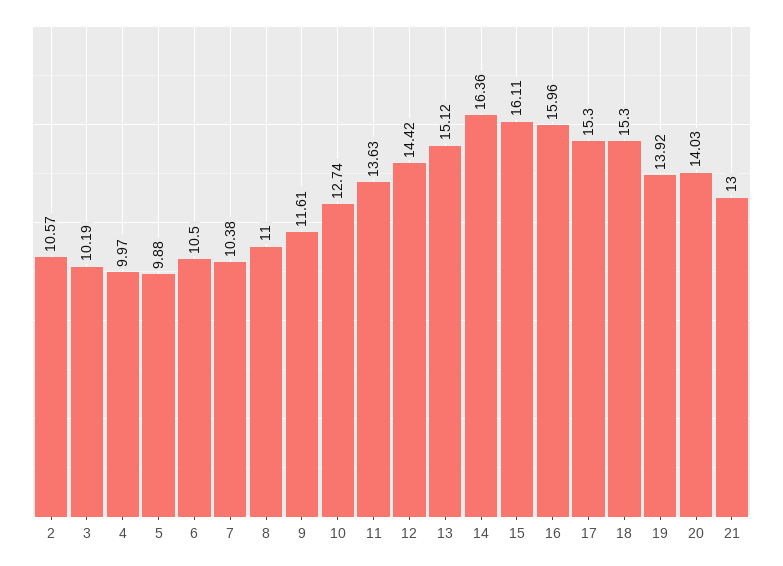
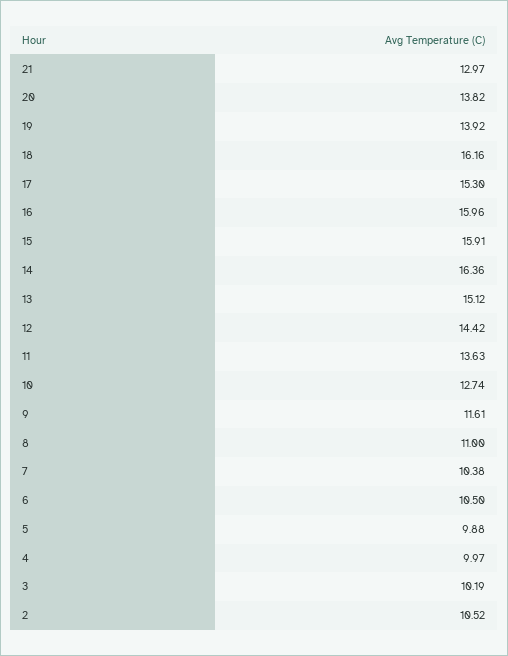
  {
-   "2": 10.57,
+   "2": 10.52,
    "3": 10.19,
    "4": 9.97,
    "5": 9.88,
    "6": 10.5,
    "7": 10.38,
    "8": 11,
    "9": 11.61,
    "10": 12.74,
    "11": 13.63,
    "12": 14.42,
    "13": 15.12,
    "14": 16.36,
-   "15": 16.11,
+   "15": 15.91,
    "16": 15.96,
    "17": 15.3,
-   "18": 15.3,
+   "18": 16.16,
    "19": 13.92,
-   "20": 14.03,
+   "20": 13.82,
-   "21": 13
+   "21": 12.97
  }

